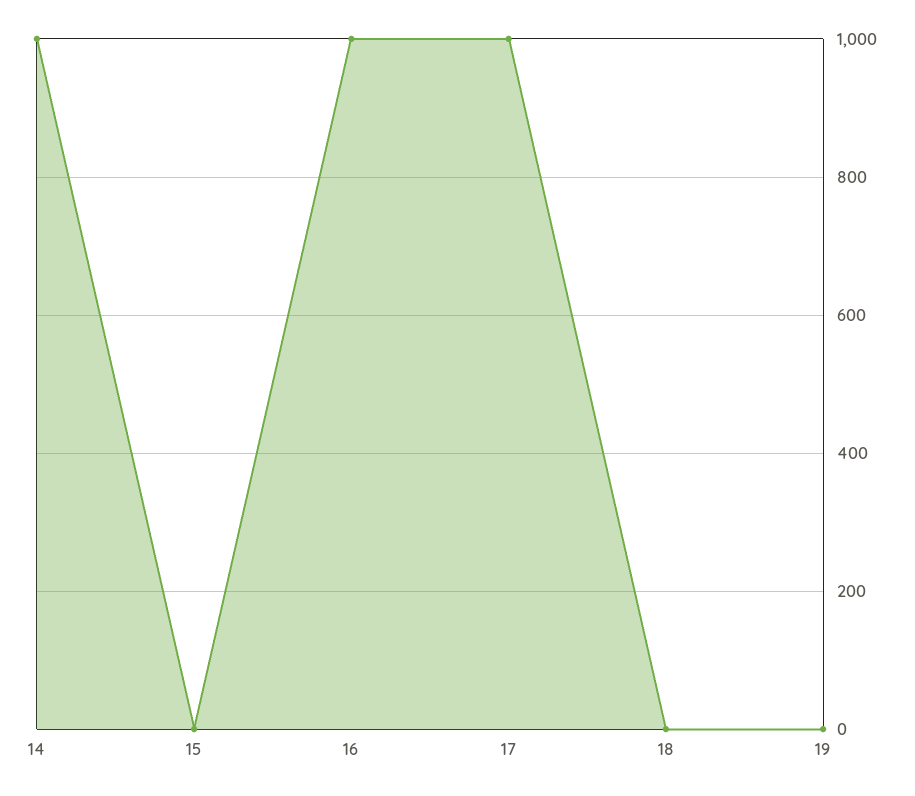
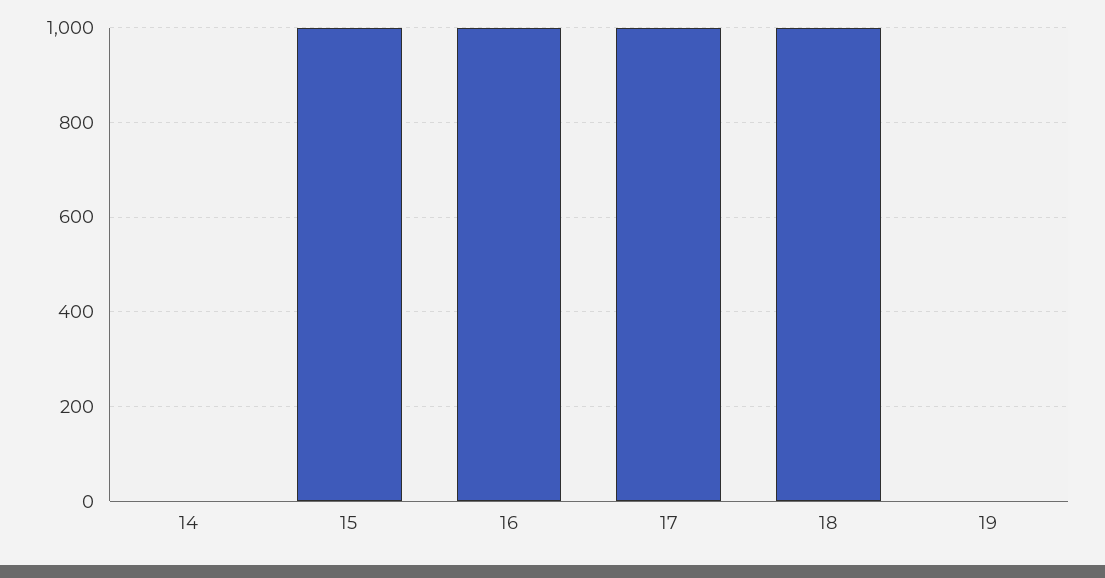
  {
-   "14": 1000,
+   "14": 0,
-   "15": 0,
+   "15": 1000,
    "16": 1000,
    "17": 1000,
-   "18": 0,
+   "18": 1000,
    "19": 0
  }

